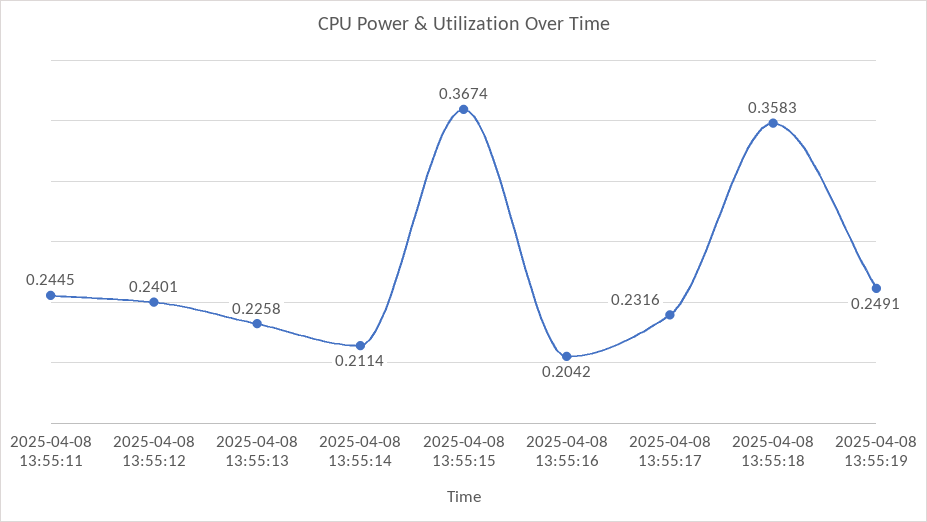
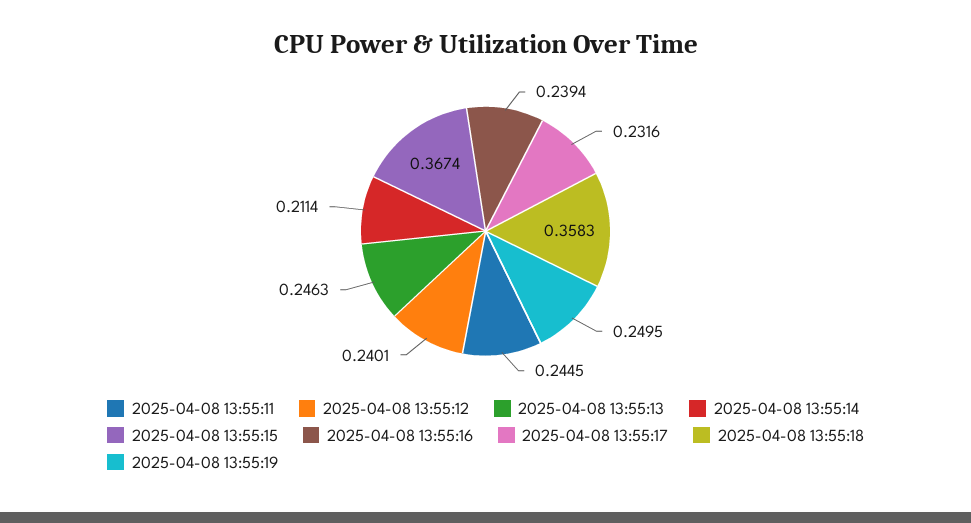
  {
    "2025-04-08 13:55:11": 0.2445,
    "2025-04-08 13:55:12": 0.2401,
-   "2025-04-08 13:55:13": 0.2258,
+   "2025-04-08 13:55:13": 0.2463,
    "2025-04-08 13:55:14": 0.2114,
    "2025-04-08 13:55:15": 0.3674,
-   "2025-04-08 13:55:16": 0.2042,
+   "2025-04-08 13:55:16": 0.2394,
    "2025-04-08 13:55:17": 0.2316,
    "2025-04-08 13:55:18": 0.3583,
-   "2025-04-08 13:55:19": 0.2491
+   "2025-04-08 13:55:19": 0.2495
  }

